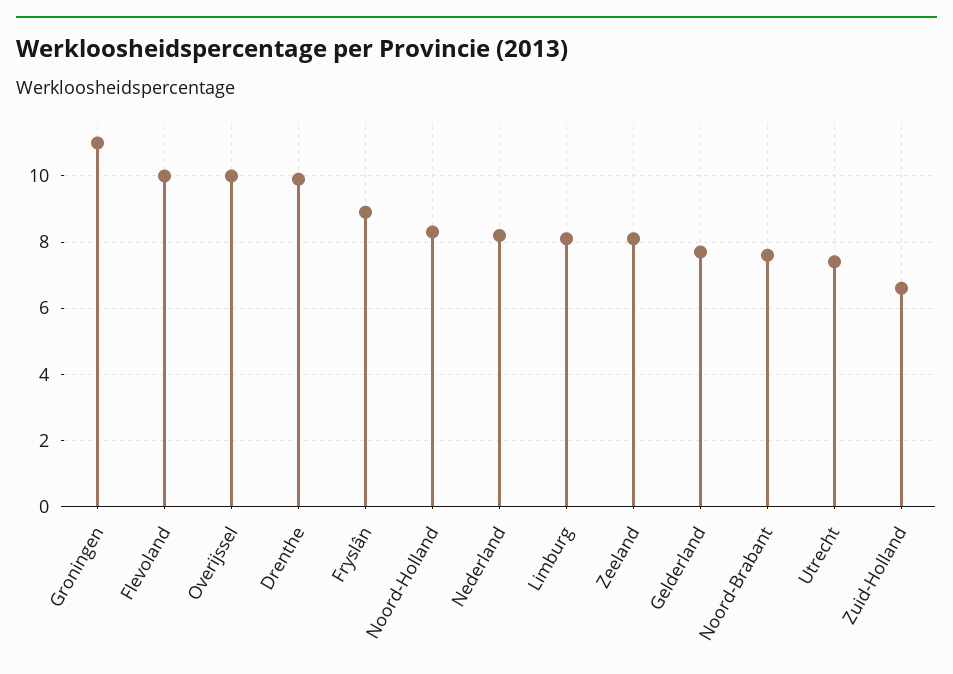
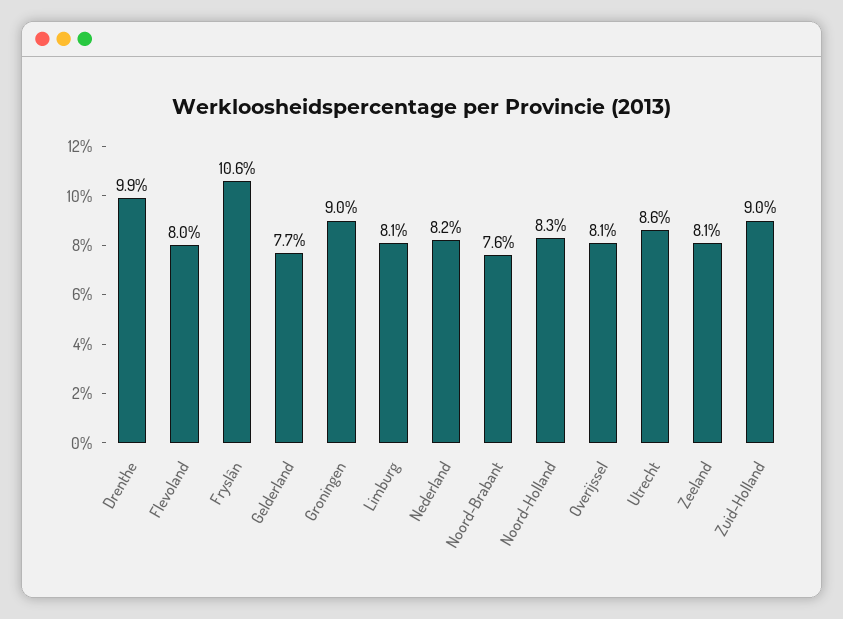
  {
-   "Groningen": 11,
+   "Groningen": 9,
-   "Flevoland": 10,
+   "Flevoland": 8,
-   "Overijssel": 10,
+   "Overijssel": 8.1,
    "Drenthe": 9.9,
-   "Fryslân": 9,
+   "Fryslân": 10.6,
    "Noord-Holland": 8.3,
    "Nederland": 8.2,
    "Limburg": 8.1,
    "Zeeland": 8.1,
    "Gelderland": 7.7,
    "Noord-Brabant": 7.6,
-   "Utrecht": 7.5,
+   "Utrecht": 8.6,
-   "Zuid-Holland": 6.5
+   "Zuid-Holland": 9
  }

